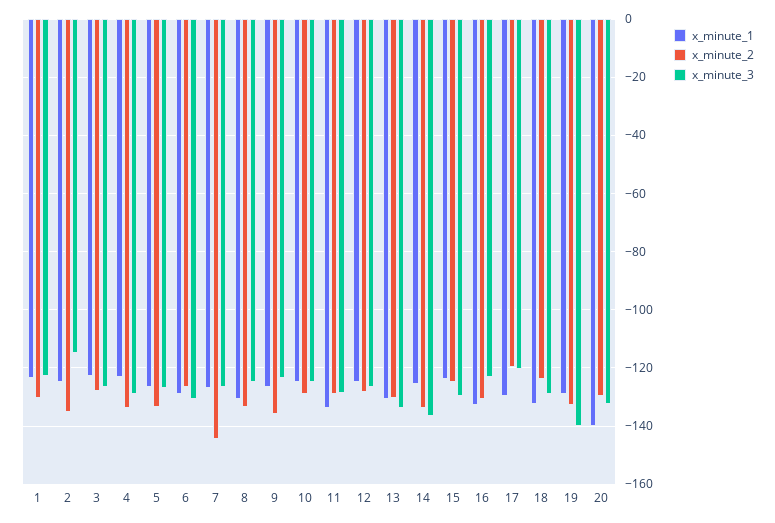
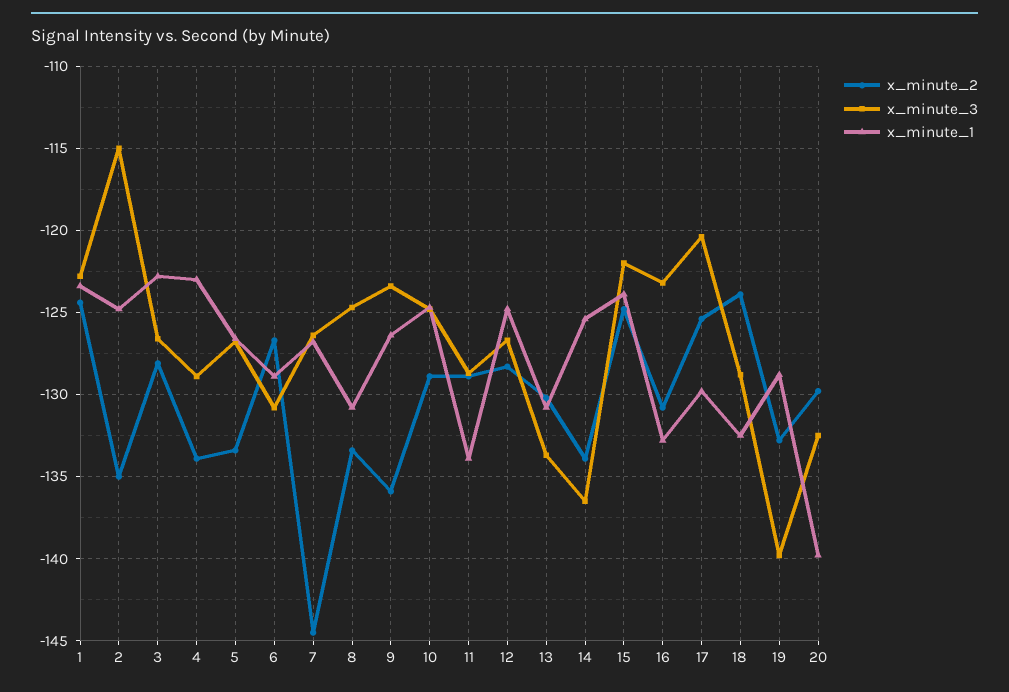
  {
    "x_minute_1": {
      "1": -123.5,
      "2": -125,
      "3": -123,
      "4": -123,
      "5": -126.5,
      "6": -129,
      "7": -127,
      "8": -131,
      "9": -126.5,
      "10": -124.5,
      "11": -134,
      "12": -125,
      "13": -131,
      "14": -125.5,
      "15": -124,
      "16": -133,
      "17": -130,
      "18": -132.5,
      "19": -129,
      "20": -140
    },
    "x_minute_2": {
-     "1": -130,
+     "1": -124.5,
      "2": -135,
      "3": -128,
      "4": -134,
      "5": -133.5,
      "6": -126.5,
      "7": -144.5,
      "8": -133.5,
      "9": -136,
      "10": -129,
      "11": -129,
      "12": -128.5,
      "13": -130,
      "14": -134,
      "15": -125,
      "16": -131,
-     "17": -120,
+     "17": -125.5,
      "18": -124,
      "19": -133,
      "20": -130
    },
    "x_minute_3": {
      "1": -123,
      "2": -115,
      "3": -126.5,
      "4": -129,
      "5": -127,
      "6": -131,
      "7": -126.5,
      "8": -124.5,
      "9": -123.5,
      "10": -125,
      "11": -128.5,
      "12": -126.5,
      "13": -133.5,
      "14": -136.5,
-     "15": -130,
+     "15": -122,
      "16": -123,
      "17": -120.5,
      "18": -129,
      "19": -140,
      "20": -132.5
    }
  }

